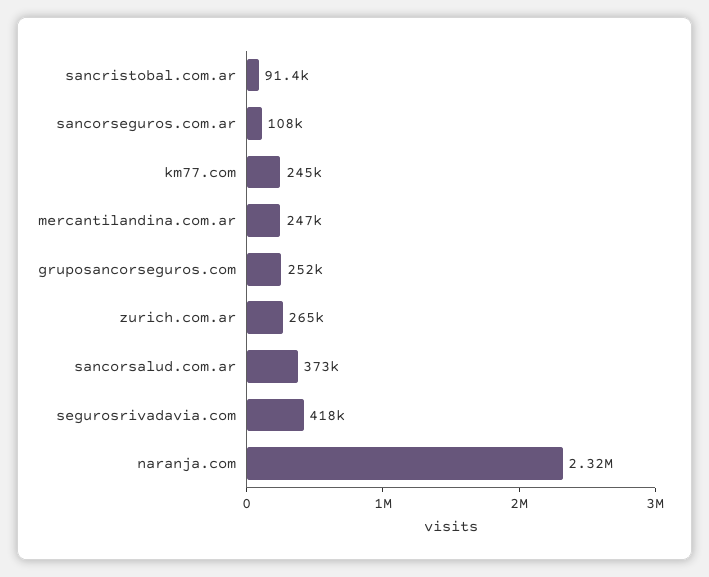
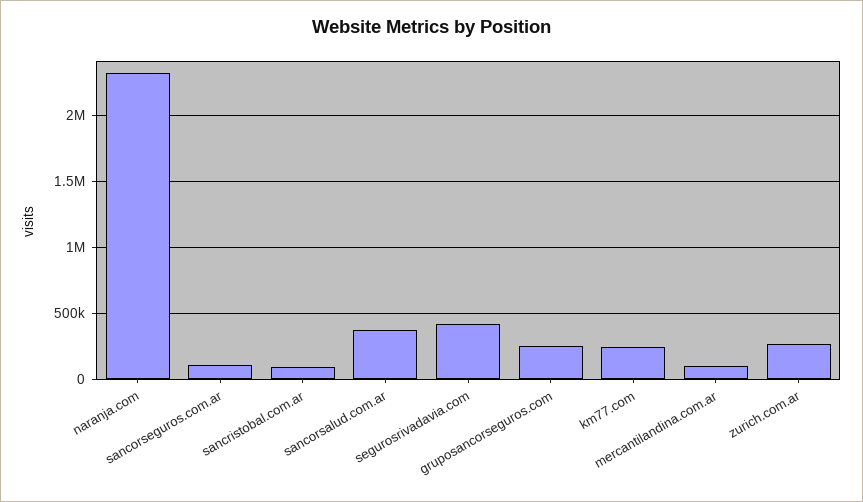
  {
    "sancristobal.com.ar": 91400,
    "sancorseguros.com.ar": 108000,
    "km77.com": 245000,
-   "mercantilandina.com.ar": 247000,
+   "mercantilandina.com.ar": 100000,
    "gruposancorseguros.com": 252000,
    "zurich.com.ar": 265000,
    "sancorsalud.com.ar": 373000,
    "segurosrivadavia.com": 418000,
    "naranja.com": 2320000
  }

